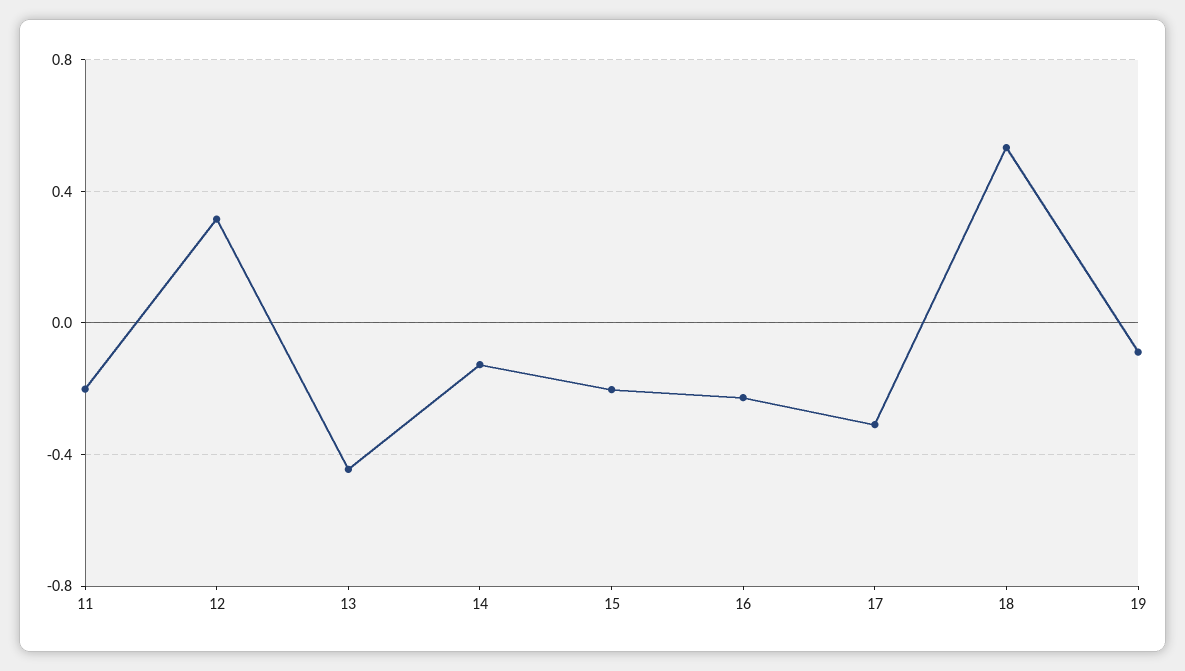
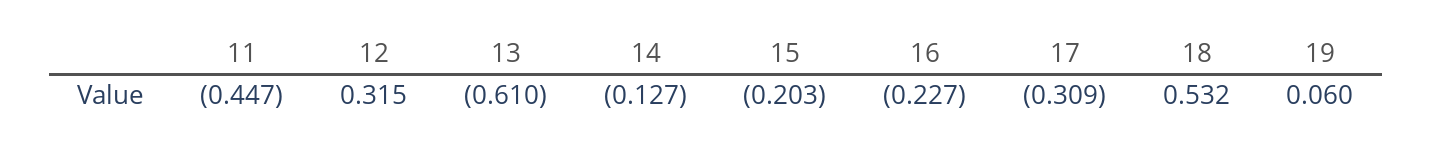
  {
-   "11": -0.2,
+   "11": -0.447,
    "12": 0.315,
-   "13": -0.45,
+   "13": -0.61,
    "14": -0.127,
    "15": -0.203,
    "16": -0.227,
    "17": -0.309,
    "18": 0.532,
-   "19": -0.1
+   "19": 0.06
  }

